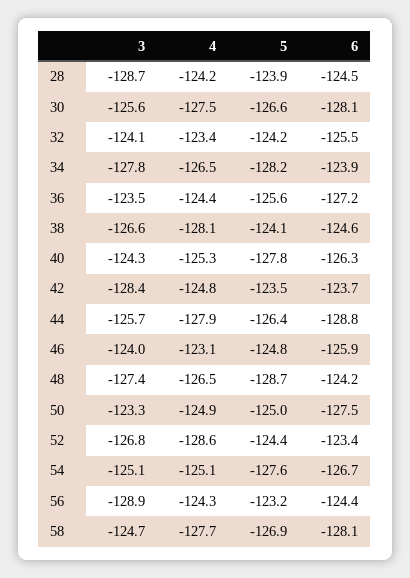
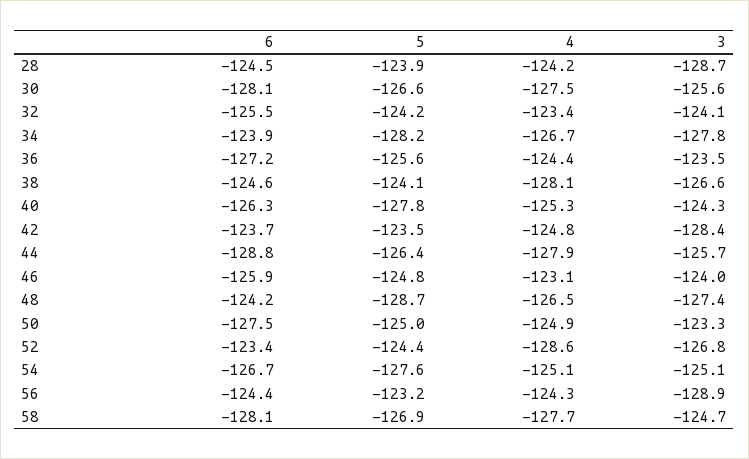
  {
    "3": {
      "28": -128.7,
      "30": -125.6,
      "32": -124.1,
      "34": -127.8,
      "36": -123.5,
      "38": -126.6,
      "40": -124.3,
      "42": -128.4,
      "44": -125.7,
      "46": -124,
      "48": -127.4,
      "50": -123.3,
      "52": -126.8,
      "54": -125.1,
      "56": -128.9,
      "58": -124.7
    },
    "4": {
      "28": -124.2,
      "30": -127.5,
      "32": -123.4,
-     "34": -126.5,
+     "34": -126.7,
      "36": -124.4,
      "38": -128.1,
      "40": -125.3,
      "42": -124.8,
      "44": -127.9,
      "46": -123.1,
      "48": -126.5,
      "50": -124.9,
      "52": -128.6,
      "54": -125.1,
      "56": -124.3,
      "58": -127.7
    },
    "5": {
      "28": -123.9,
      "30": -126.6,
      "32": -124.2,
      "34": -128.2,
      "36": -125.6,
      "38": -124.1,
      "40": -127.8,
      "42": -123.5,
      "44": -126.4,
      "46": -124.8,
      "48": -128.7,
      "50": -125,
      "52": -124.4,
      "54": -127.6,
      "56": -123.2,
      "58": -126.9
    },
    "6": {
      "28": -124.5,
      "30": -128.1,
      "32": -125.5,
      "34": -123.9,
      "36": -127.2,
      "38": -124.6,
      "40": -126.3,
      "42": -123.7,
      "44": -128.8,
      "46": -125.9,
      "48": -124.2,
      "50": -127.5,
      "52": -123.4,
      "54": -126.7,
      "56": -124.4,
      "58": -128.1
    }
  }

